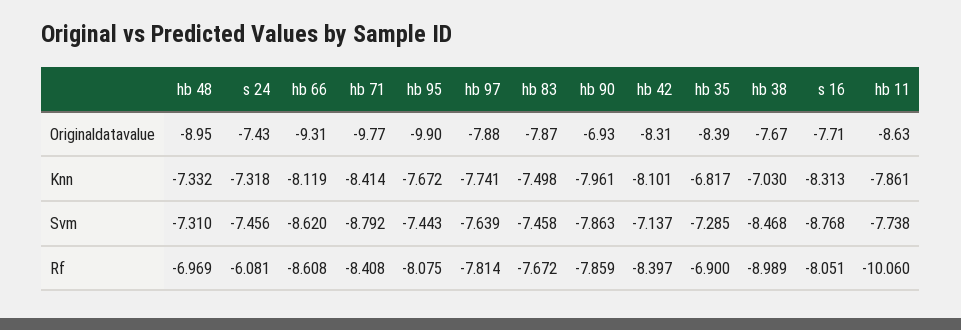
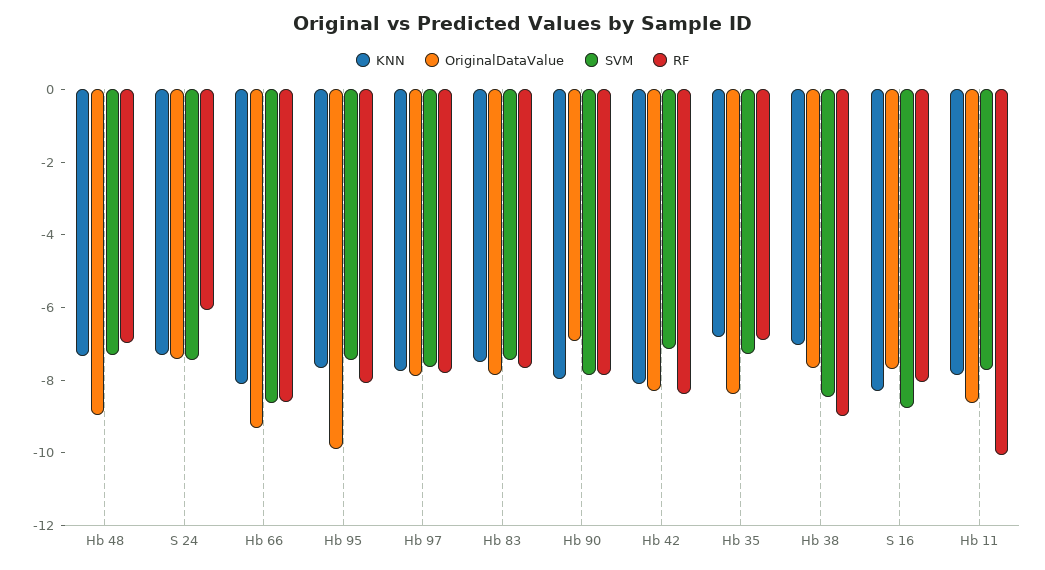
  {
    "Originaldatavalue": {
      "hb 48": -8.95,
      "s 24": -7.43,
      "hb 66": -9.31,
-     "hb 71": -9.77,
      "hb 95": -9.9,
      "hb 97": -7.88,
      "hb 83": -7.87,
      "hb 90": -6.93,
      "hb 42": -8.31,
      "hb 35": -8.39,
      "hb 38": -7.67,
      "s 16": -7.71,
      "hb 11": -8.63
    },
    "Knn": {
      "hb 48": -7.332,
      "s 24": -7.318,
      "hb 66": -8.119,
-     "hb 71": -8.414,
      "hb 95": -7.672,
      "hb 97": -7.741,
      "hb 83": -7.498,
      "hb 90": -7.961,
      "hb 42": -8.101,
      "hb 35": -6.817,
      "hb 38": -7.03,
      "s 16": -8.313,
      "hb 11": -7.861
    },
    "Svm": {
      "hb 48": -7.31,
      "s 24": -7.456,
      "hb 66": -8.62,
-     "hb 71": -8.792,
      "hb 95": -7.443,
      "hb 97": -7.639,
      "hb 83": -7.458,
      "hb 90": -7.863,
      "hb 42": -7.137,
      "hb 35": -7.285,
      "hb 38": -8.468,
      "s 16": -8.768,
      "hb 11": -7.738
    },
    "Rf": {
      "hb 48": -6.969,
      "s 24": -6.081,
      "hb 66": -8.608,
-     "hb 71": -8.408,
      "hb 95": -8.075,
      "hb 97": -7.814,
      "hb 83": -7.672,
      "hb 90": -7.859,
      "hb 42": -8.397,
      "hb 35": -6.9,
      "hb 38": -8.989,
      "s 16": -8.051,
      "hb 11": -10.06
    }
  }

